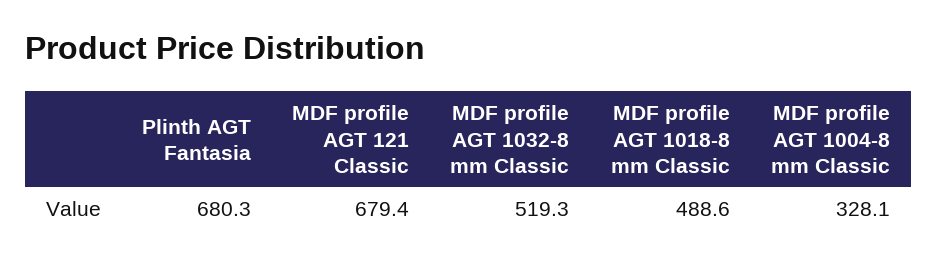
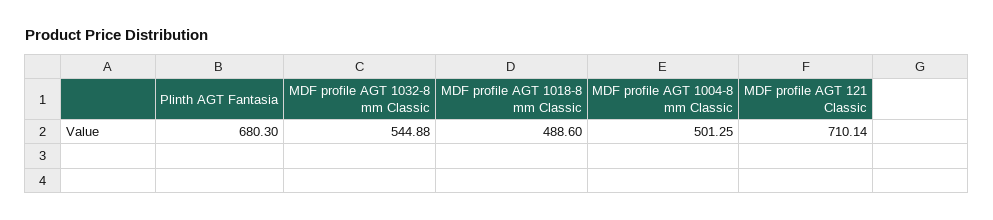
  {
    "Plinth AGT Fantasia": 680.3,
-   "MDF profile AGT 121 Classic": 679.4,
+   "MDF profile AGT 121 Classic": 710.14,
-   "MDF profile AGT 1032-8 mm Classic": 519.3,
+   "MDF profile AGT 1032-8 mm Classic": 544.88,
    "MDF profile AGT 1018-8 mm Classic": 488.6,
-   "MDF profile AGT 1004-8 mm Classic": 328.1
+   "MDF profile AGT 1004-8 mm Classic": 501.25
  }

